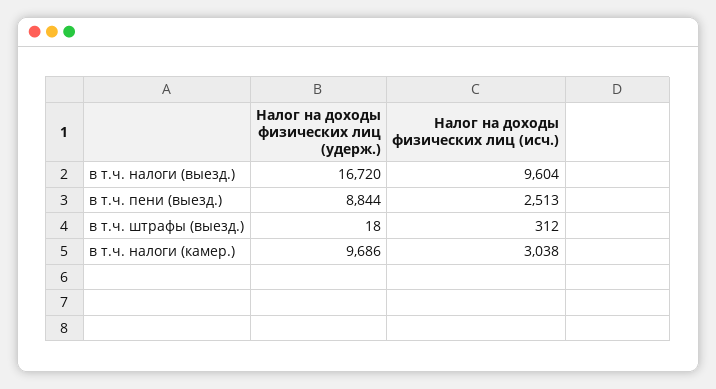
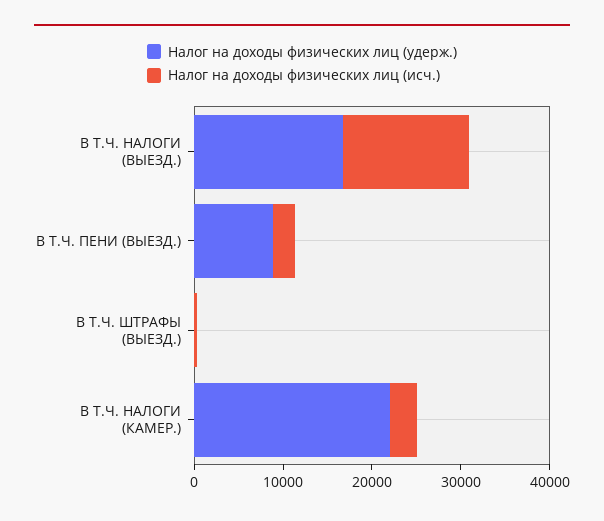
  {
    "Налог на доходы физических лиц (удерж.)": {
      "в т.ч. налоги (выезд.)": 16720,
      "в т.ч. пени (выезд.)": 8844,
      "в т.ч. штрафы (выезд.)": 18,
-     "в т.ч. налоги (камер.)": 9686
+     "в т.ч. налоги (камер.)": 22000
    },
    "Налог на доходы физических лиц (исч.)": {
-     "в т.ч. налоги (выезд.)": 9604,
+     "в т.ч. налоги (выезд.)": 14000,
      "в т.ч. пени (выезд.)": 2513,
      "в т.ч. штрафы (выезд.)": 312,
      "в т.ч. налоги (камер.)": 3038
    }
  }

